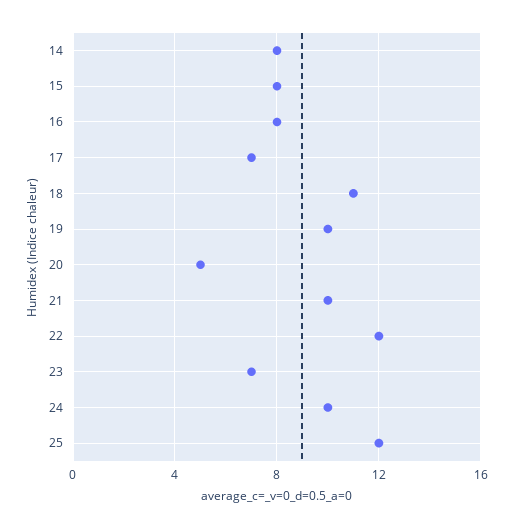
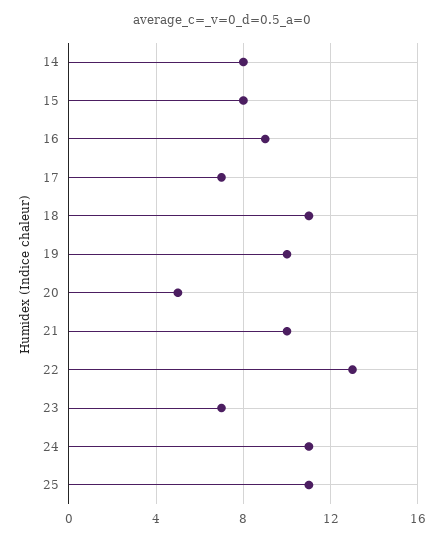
  {
    "14": 8,
    "15": 8,
-   "16": 8,
+   "16": 9,
    "17": 7,
    "18": 11,
    "19": 10,
    "20": 5,
    "21": 10,
-   "22": 12,
+   "22": 13,
    "23": 7,
-   "24": 10,
+   "24": 11,
-   "25": 12
+   "25": 11
  }

